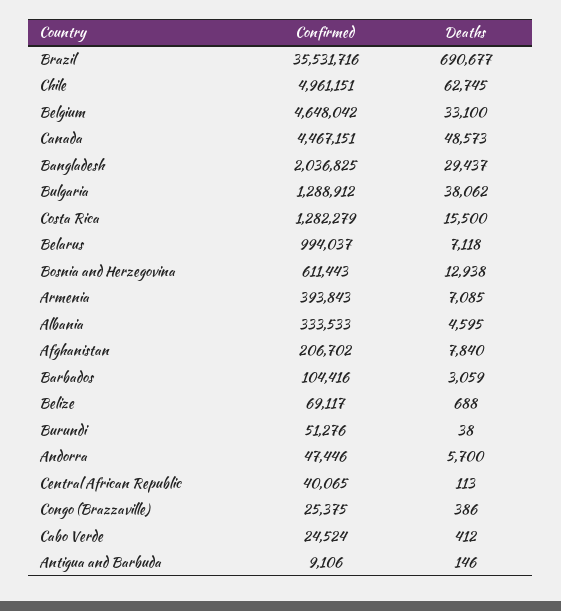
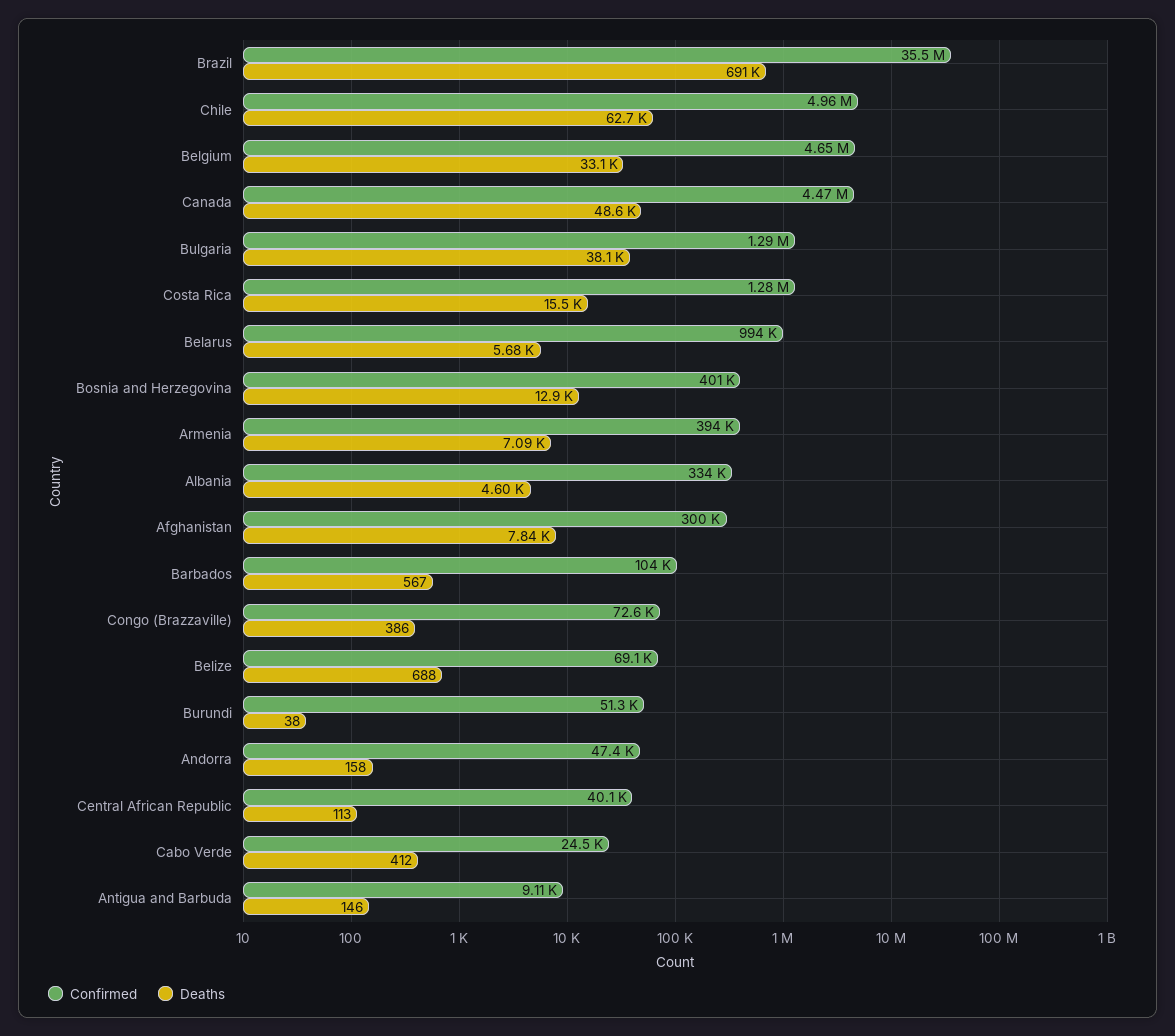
  {
    "Confirmed": {
      "Brazil": 35531716,
      "Chile": 4961151,
      "Belgium": 4648042,
      "Canada": 4467151,
-     "Bangladesh": 2036825,
      "Bulgaria": 1288912,
      "Costa Rica": 1282279,
      "Belarus": 994037,
-     "Bosnia and Herzegovina": 611443,
+     "Bosnia and Herzegovina": 401000,
      "Armenia": 393843,
      "Albania": 333533,
-     "Afghanistan": 206702,
+     "Afghanistan": 300000,
      "Barbados": 104416,
      "Belize": 69117,
      "Burundi": 51276,
      "Andorra": 47446,
      "Central African Republic": 40065,
-     "Congo (Brazzaville)": 25375,
+     "Congo (Brazzaville)": 72600,
      "Cabo Verde": 24524,
      "Antigua and Barbuda": 9106
    },
    "Deaths": {
      "Brazil": 690677,
      "Chile": 62745,
      "Belgium": 33100,
      "Canada": 48573,
-     "Bangladesh": 29437,
      "Bulgaria": 38062,
      "Costa Rica": 15500,
-     "Belarus": 7118,
+     "Belarus": 5680,
      "Bosnia and Herzegovina": 12938,
      "Armenia": 7085,
      "Albania": 4595,
      "Afghanistan": 7840,
-     "Barbados": 3059,
+     "Barbados": 567,
      "Belize": 688,
      "Burundi": 38,
-     "Andorra": 5700,
+     "Andorra": 158,
      "Central African Republic": 113,
      "Congo (Brazzaville)": 386,
      "Cabo Verde": 412,
      "Antigua and Barbuda": 146
    }
  }

